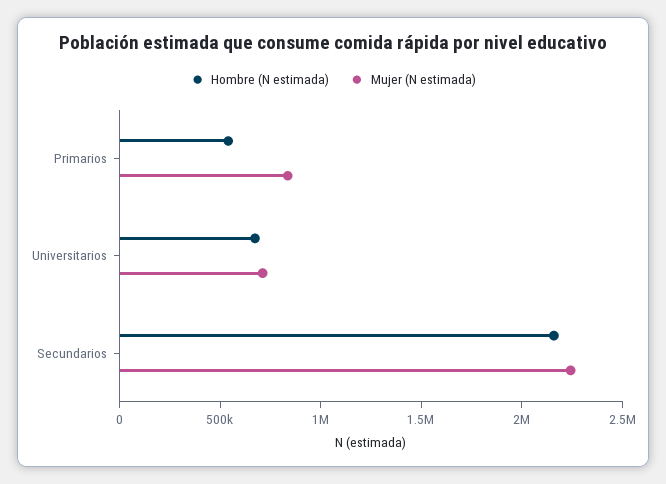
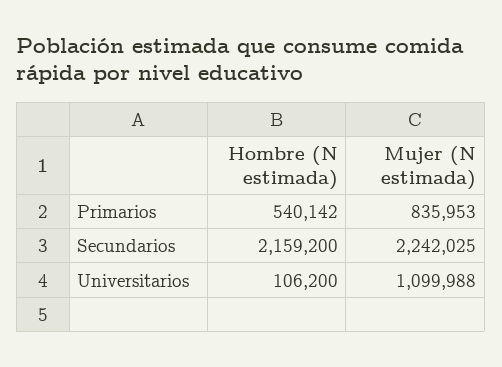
  {
    "Hombre (N estimada)": {
      "Primarios": 540142,
-     "Universitarios": 700000,
+     "Universitarios": 106200,
      "Secundarios": 2159200
    },
    "Mujer (N estimada)": {
      "Primarios": 835953,
-     "Universitarios": 700000,
+     "Universitarios": 1099988,
      "Secundarios": 2242025
    }
  }

